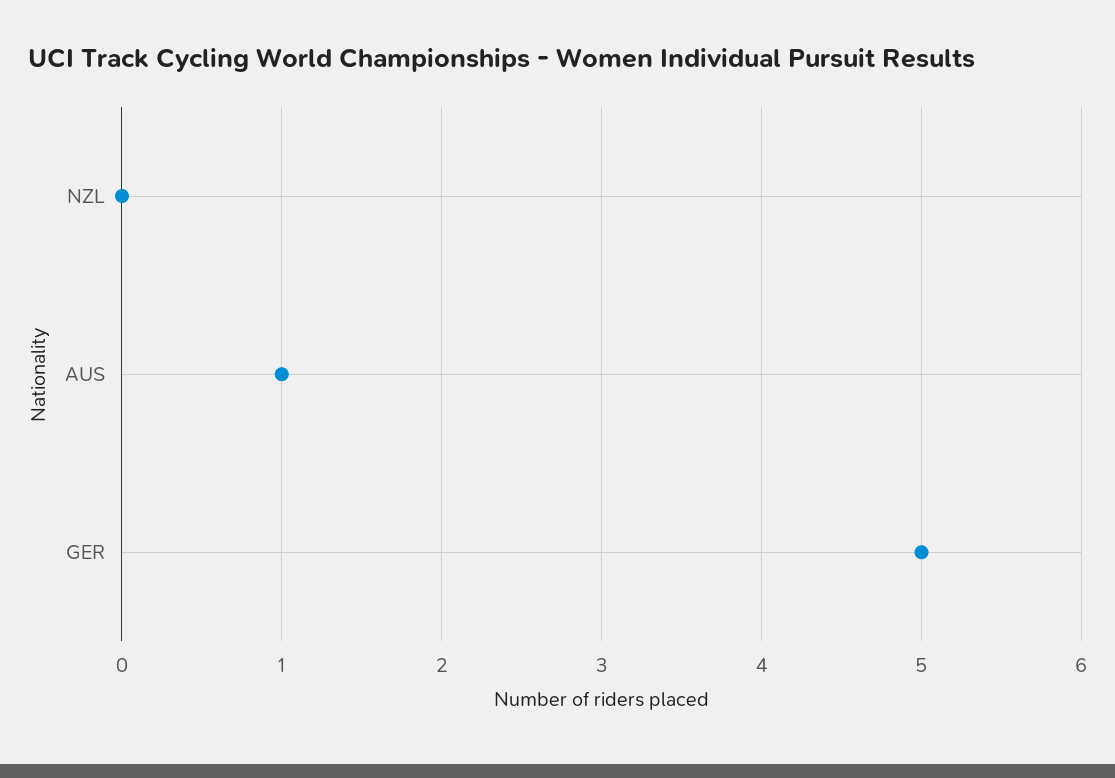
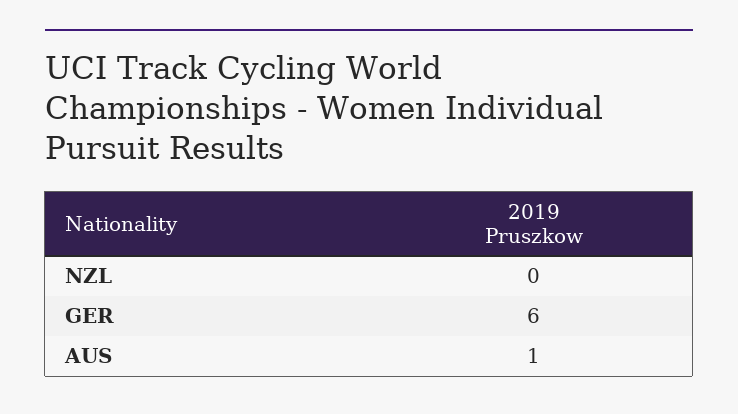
  {
    "NZL": 0,
    "AUS": 1,
-   "GER": 5
+   "GER": 6
  }

